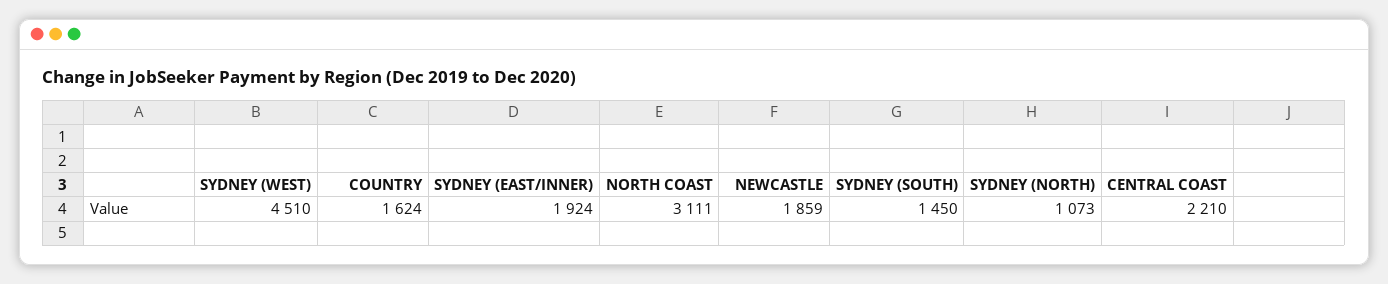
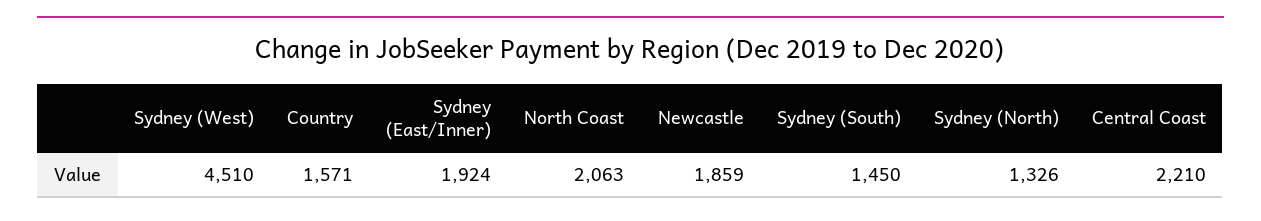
  {
    "SYDNEY (WEST)": 4510,
-   "COUNTRY": 1624,
+   "COUNTRY": 1571,
    "SYDNEY (EAST/INNER)": 1924,
-   "NORTH COAST": 3111,
+   "NORTH COAST": 2063,
    "NEWCASTLE": 1859,
    "SYDNEY (SOUTH)": 1450,
-   "SYDNEY (NORTH)": 1073,
+   "SYDNEY (NORTH)": 1326,
    "CENTRAL COAST": 2210
  }

